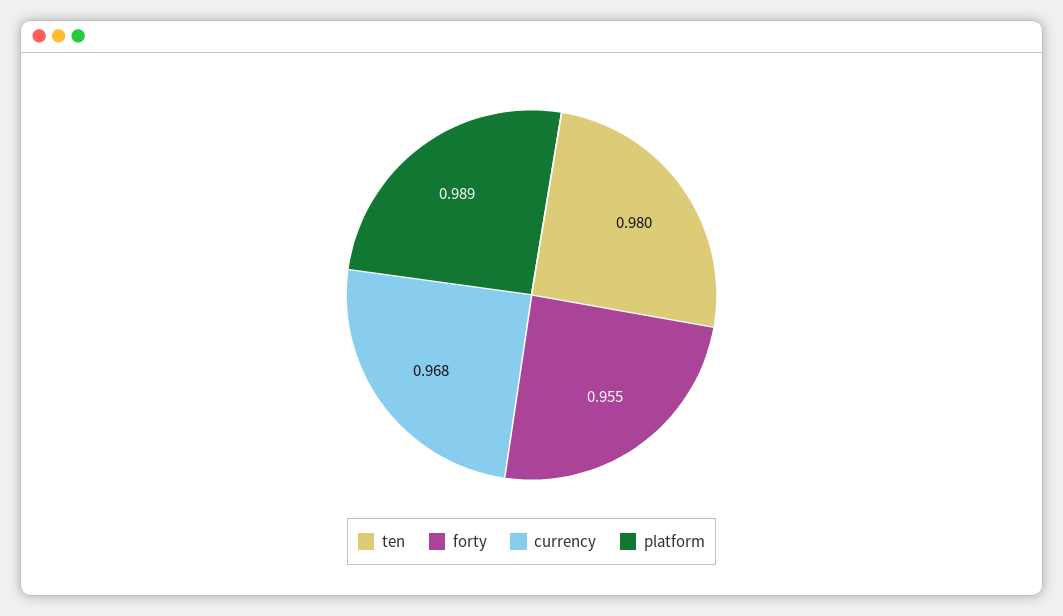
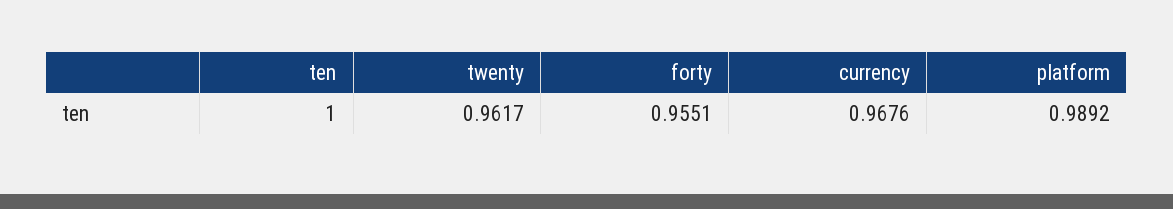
  {
-   "ten": 0.98,
+   "ten": 1,
    "forty": 0.9551,
    "currency": 0.9676,
-   "platform": 0.9892
+   "platform": 0.9892,
+   "twenty": 0.9617
  }

